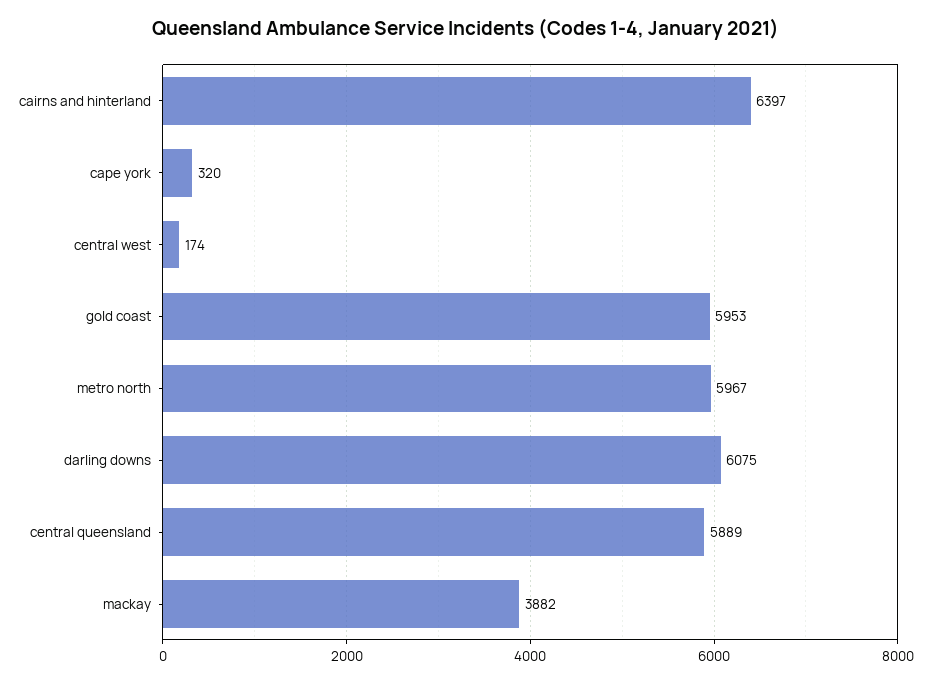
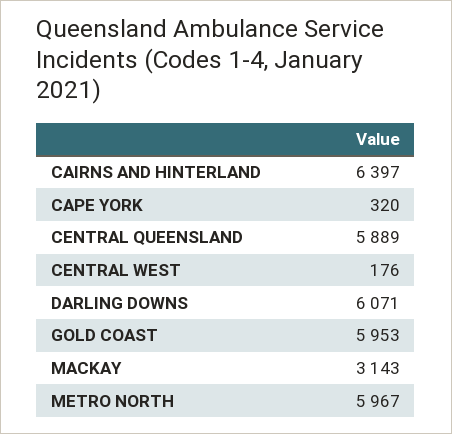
  {
    "cairns and hinterland": 6397,
    "cape york": 320,
-   "central west": 174,
+   "central west": 176,
    "gold coast": 5953,
    "metro north": 5967,
-   "darling downs": 6075,
+   "darling downs": 6071,
    "central queensland": 5889,
-   "mackay": 3882
+   "mackay": 3143
  }

